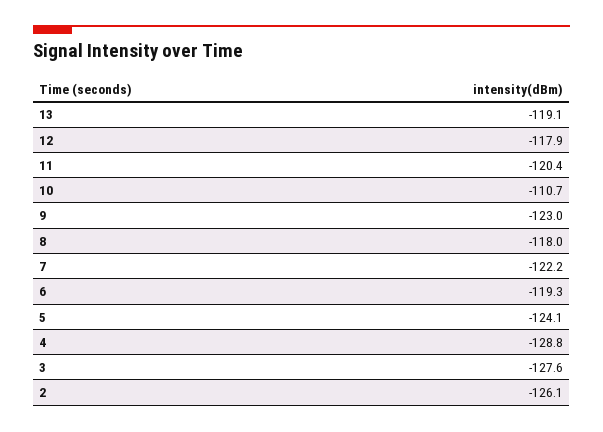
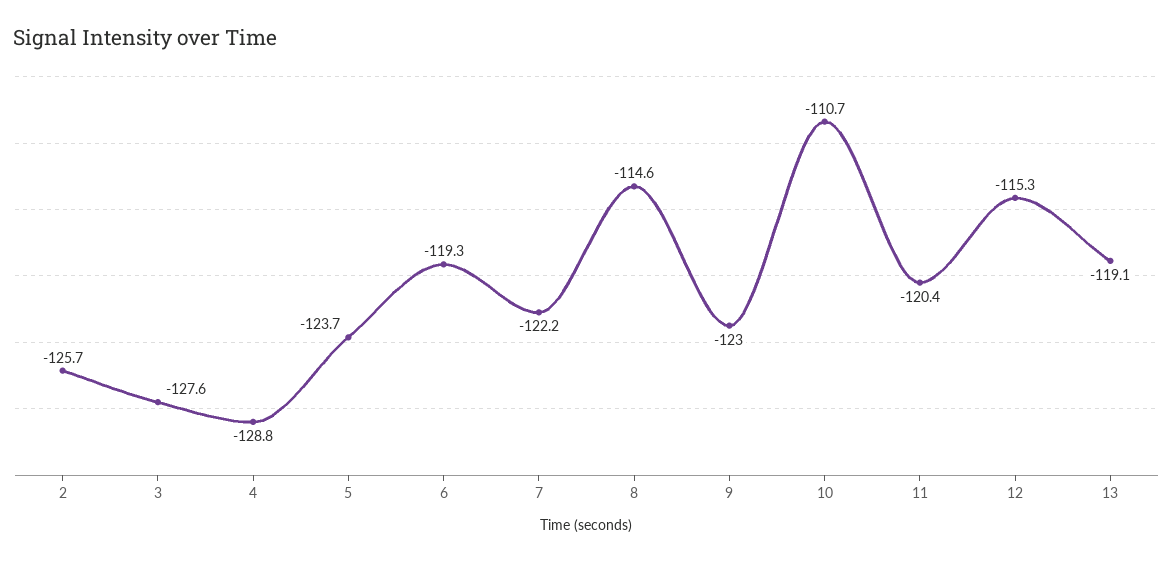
  {
    "13": -119.1,
-   "12": -117.9,
+   "12": -115.3,
    "11": -120.4,
    "10": -110.7,
    "9": -123,
-   "8": -118,
+   "8": -114.6,
    "7": -122.2,
    "6": -119.3,
-   "5": -124.1,
+   "5": -123.7,
    "4": -128.8,
    "3": -127.6,
-   "2": -126.1
+   "2": -125.7
  }

